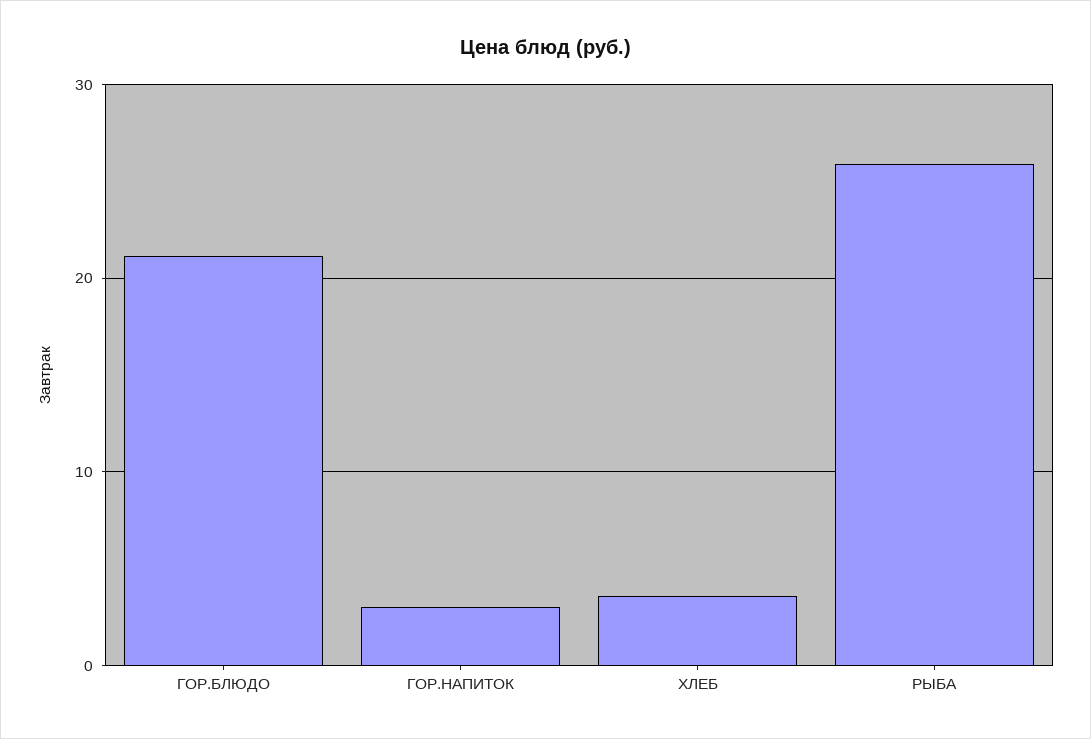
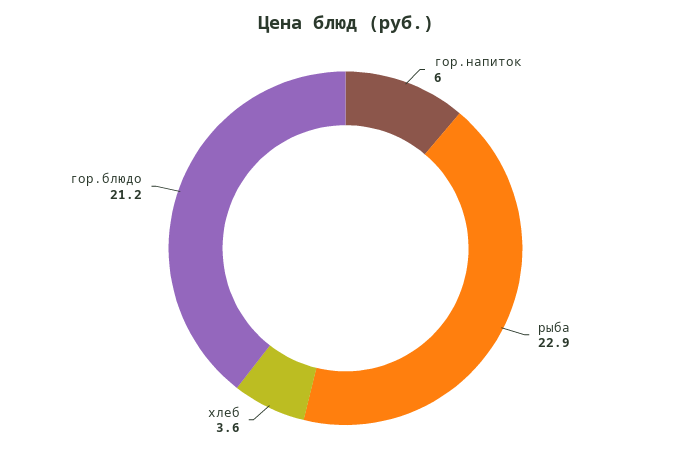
  {
    "ГОР.БЛЮДО": 21.2,
-   "ГОР.НАПИТОК": 3,
+   "ГОР.НАПИТОК": 6,
    "ХЛЕБ": 3.6,
-   "РЫБА": 26
+   "РЫБА": 22.9
  }

